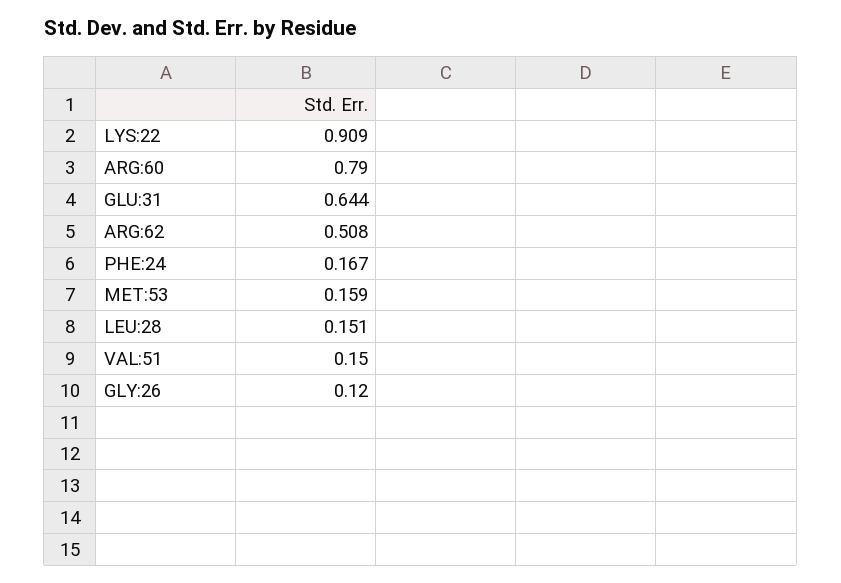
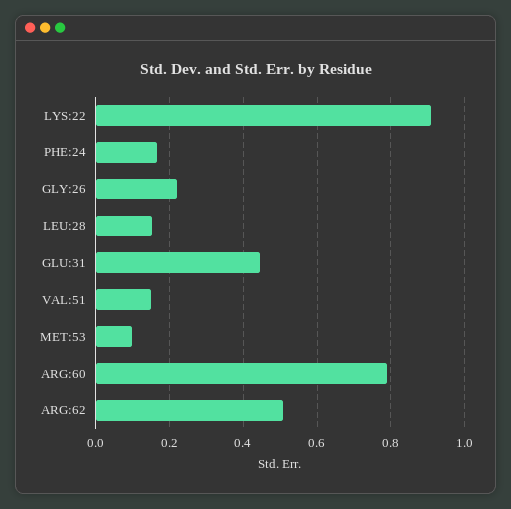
  {
    "LYS:22": 0.909,
    "ARG:60": 0.79,
-   "GLU:31": 0.644,
+   "GLU:31": 0.44,
    "ARG:62": 0.508,
    "PHE:24": 0.167,
-   "MET:53": 0.159,
+   "MET:53": 0.1,
    "LEU:28": 0.151,
    "VAL:51": 0.15,
-   "GLY:26": 0.12
+   "GLY:26": 0.22
  }

